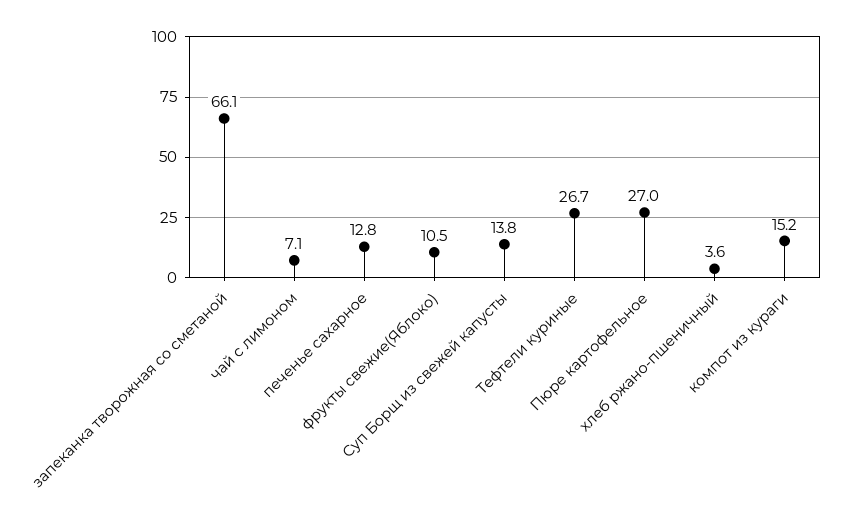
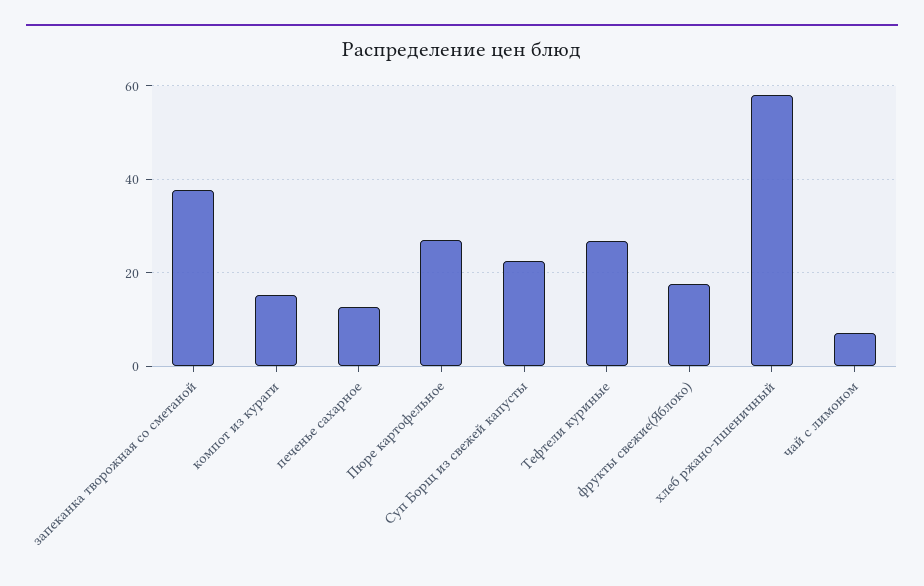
  {
-   "запеканка творожная со сметаной": 66.1,
+   "запеканка творожная со сметаной": 38,
    "чай с лимоном": 7.1,
    "печенье сахарное": 12.8,
-   "фрукты свежие(Яблоко)": 10.5,
+   "фрукты свежие(Яблоко)": 18,
-   "Суп Борщ из свежей капусты": 13.8,
+   "Суп Борщ из свежей капусты": 22,
    "Тефтели куриные": 26.7,
    "Пюре картофельное": 27,
-   "хлеб ржано-пшеничный": 3.6,
+   "хлеб ржано-пшеничный": 58,
    "компот из кураги": 15.2
  }

